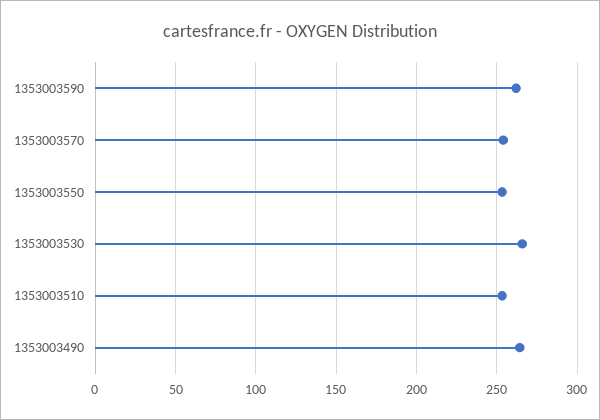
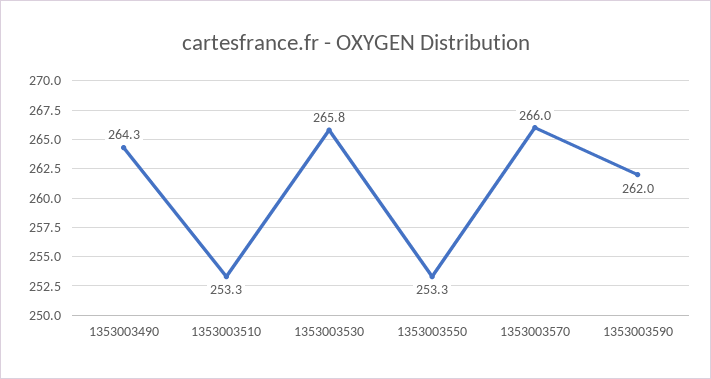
  {
    "1353003590": 262,
-   "1353003570": 255,
+   "1353003570": 266,
    "1353003550": 253.3,
    "1353003530": 265.8,
    "1353003510": 253.3,
    "1353003490": 264.3
  }

